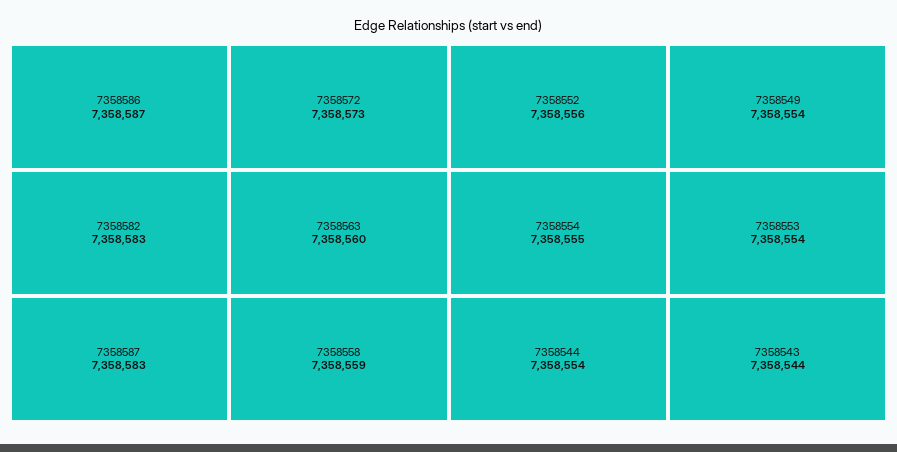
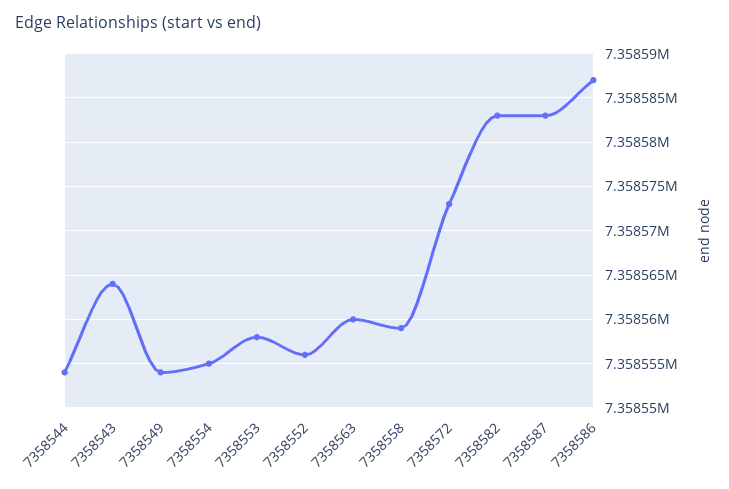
  {
    "7358586": 7358587,
    "7358582": 7358583,
    "7358587": 7358583,
    "7358572": 7358573,
    "7358563": 7358560,
    "7358558": 7358559,
    "7358552": 7358556,
    "7358554": 7358555,
    "7358544": 7358554,
    "7358549": 7358554,
-   "7358553": 7358554,
+   "7358553": 7358558,
-   "7358543": 7358544
+   "7358543": 7358564
  }

